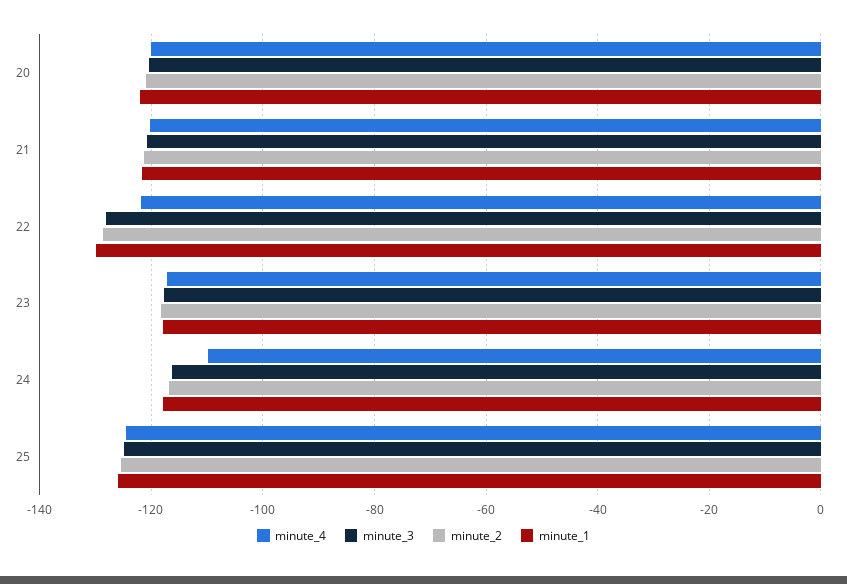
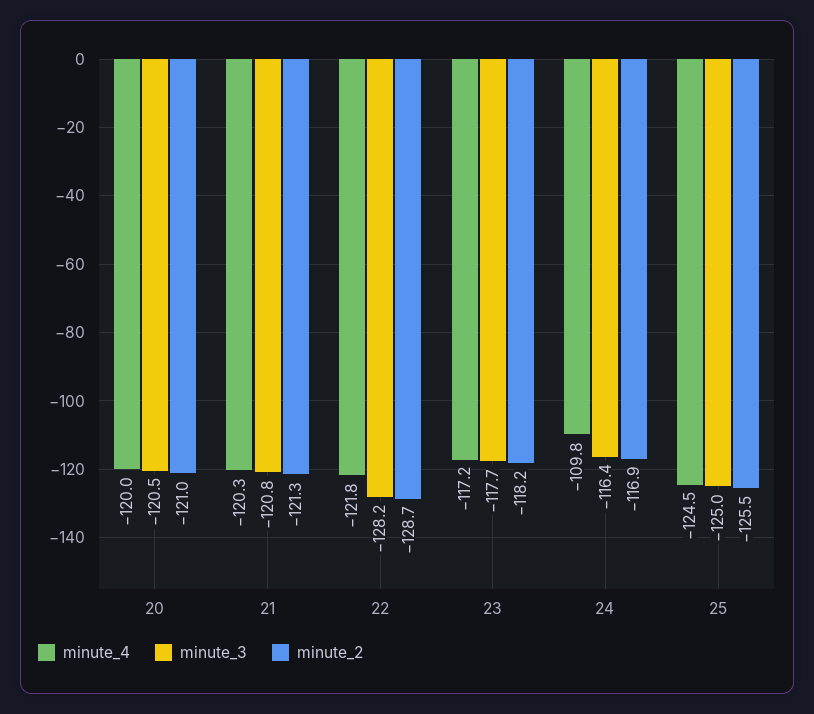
  {
    "minute_4": {
      "20": -120,
      "21": -120.3,
      "22": -121.8,
      "23": -117.2,
      "24": -109.8,
      "25": -124.5
    },
    "minute_3": {
      "20": -120.5,
      "21": -120.8,
      "22": -128.2,
      "23": -117.7,
      "24": -116.4,
      "25": -125
    },
    "minute_2": {
      "20": -121,
      "21": -121.3,
      "22": -128.7,
      "23": -118.2,
      "24": -116.9,
      "25": -125.5
-   },
+   }
-   "minute_1": {
-     "20": -122,
-     "21": -122,
-     "22": -130,
-     "23": -118,
-     "24": -118,
-     "25": -126
-   }
  }

